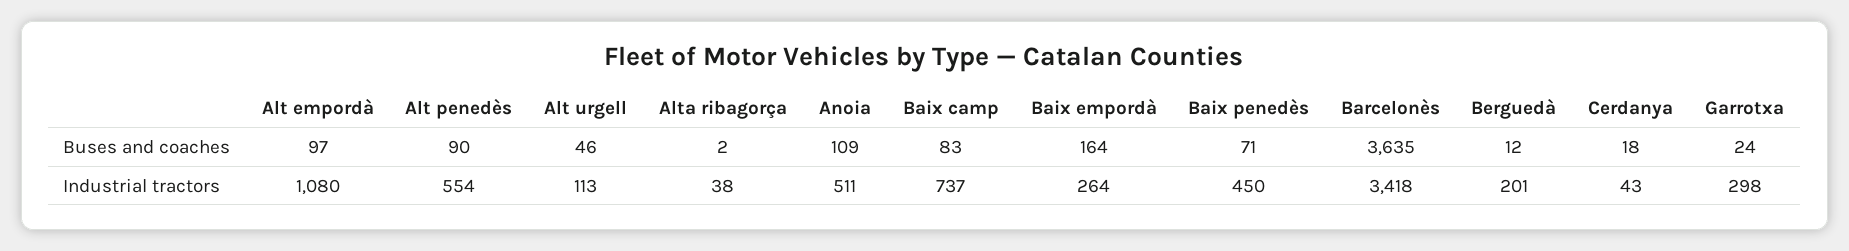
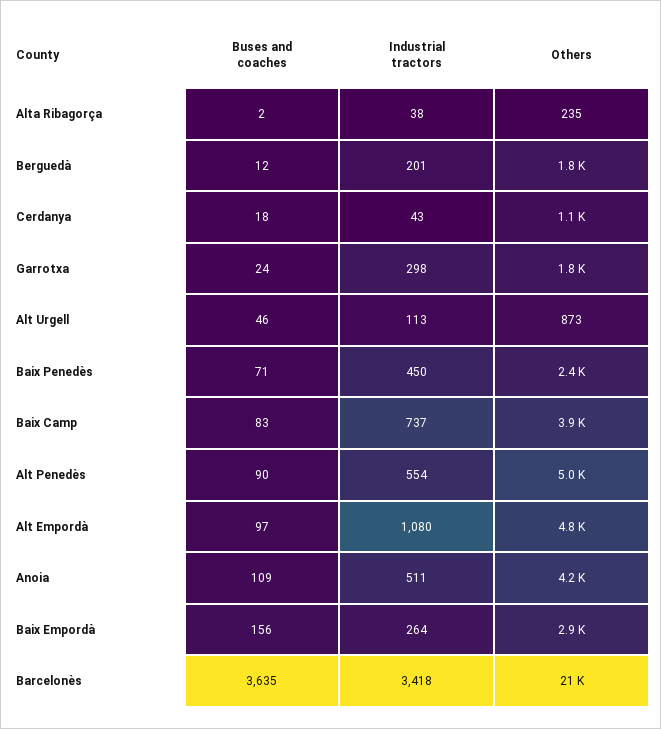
  {
    "Alt empordà": {
      "Buses and coaches": 97,
-     "Industrial tractors": 1080
+     "Industrial tractors": 1080,
+     "Others": 4800
    },
    "Alt penedès": {
      "Buses and coaches": 90,
-     "Industrial tractors": 554
+     "Industrial tractors": 554,
+     "Others": 5000
    },
    "Alt urgell": {
      "Buses and coaches": 46,
-     "Industrial tractors": 113
+     "Industrial tractors": 113,
+     "Others": 873
    },
    "Alta ribagorça": {
      "Buses and coaches": 2,
-     "Industrial tractors": 38
+     "Industrial tractors": 38,
+     "Others": 235
    },
    "Anoia": {
      "Buses and coaches": 109,
-     "Industrial tractors": 511
+     "Industrial tractors": 511,
+     "Others": 4200
    },
    "Baix camp": {
      "Buses and coaches": 83,
-     "Industrial tractors": 737
+     "Industrial tractors": 737,
+     "Others": 3900
    },
    "Baix empordà": {
-     "Buses and coaches": 164,
+     "Buses and coaches": 156,
-     "Industrial tractors": 264
+     "Industrial tractors": 264,
+     "Others": 2900
    },
    "Baix penedès": {
      "Buses and coaches": 71,
-     "Industrial tractors": 450
+     "Industrial tractors": 450,
+     "Others": 2400
    },
    "Barcelonès": {
      "Buses and coaches": 3635,
-     "Industrial tractors": 3418
+     "Industrial tractors": 3418,
+     "Others": 21000
    },
    "Berguedà": {
      "Buses and coaches": 12,
-     "Industrial tractors": 201
+     "Industrial tractors": 201,
+     "Others": 1800
    },
    "Cerdanya": {
      "Buses and coaches": 18,
-     "Industrial tractors": 43
+     "Industrial tractors": 43,
+     "Others": 1100
    },
    "Garrotxa": {
      "Buses and coaches": 24,
-     "Industrial tractors": 298
+     "Industrial tractors": 298,
+     "Others": 1800
    }
  }

